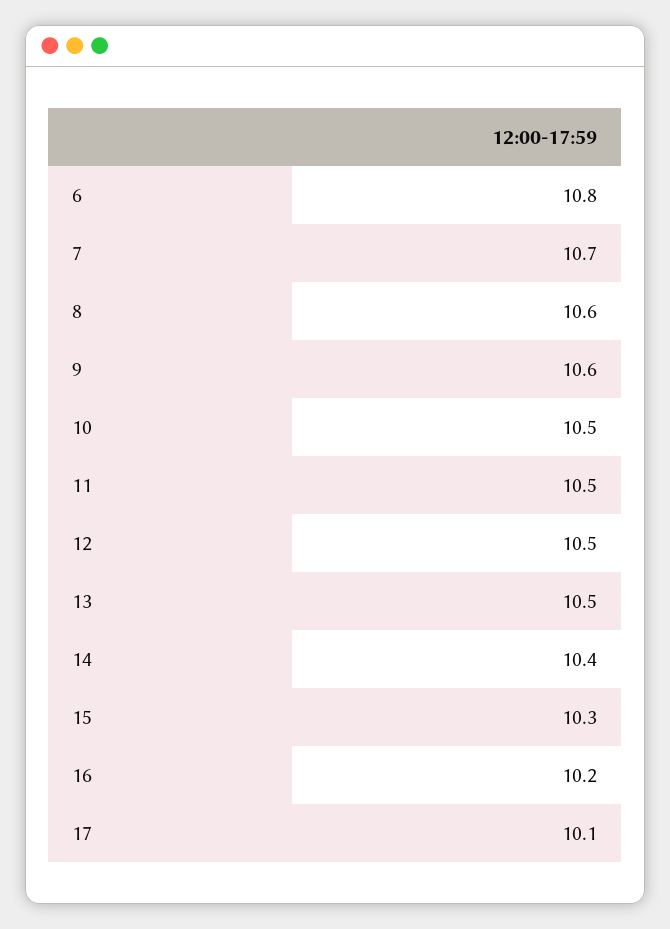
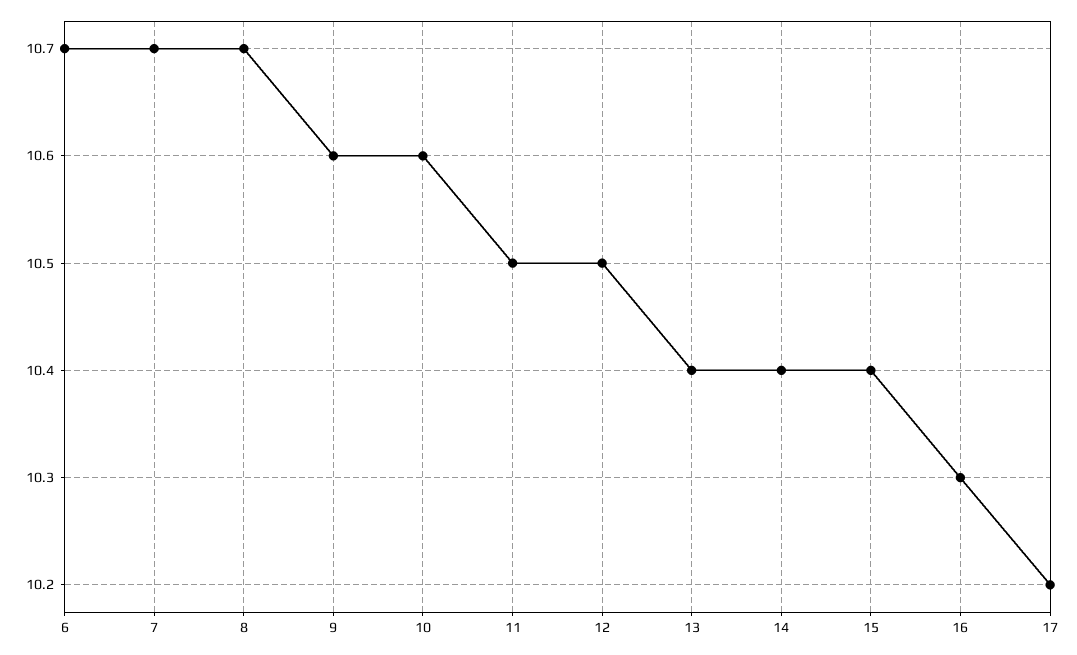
  {
-   "6": 10.8,
+   "6": 10.7,
    "7": 10.7,
-   "8": 10.6,
+   "8": 10.7,
    "9": 10.6,
-   "10": 10.5,
+   "10": 10.6,
    "11": 10.5,
    "12": 10.5,
-   "13": 10.5,
+   "13": 10.4,
    "14": 10.4,
-   "15": 10.3,
+   "15": 10.4,
-   "16": 10.2,
+   "16": 10.3,
-   "17": 10.1
+   "17": 10.2
  }

